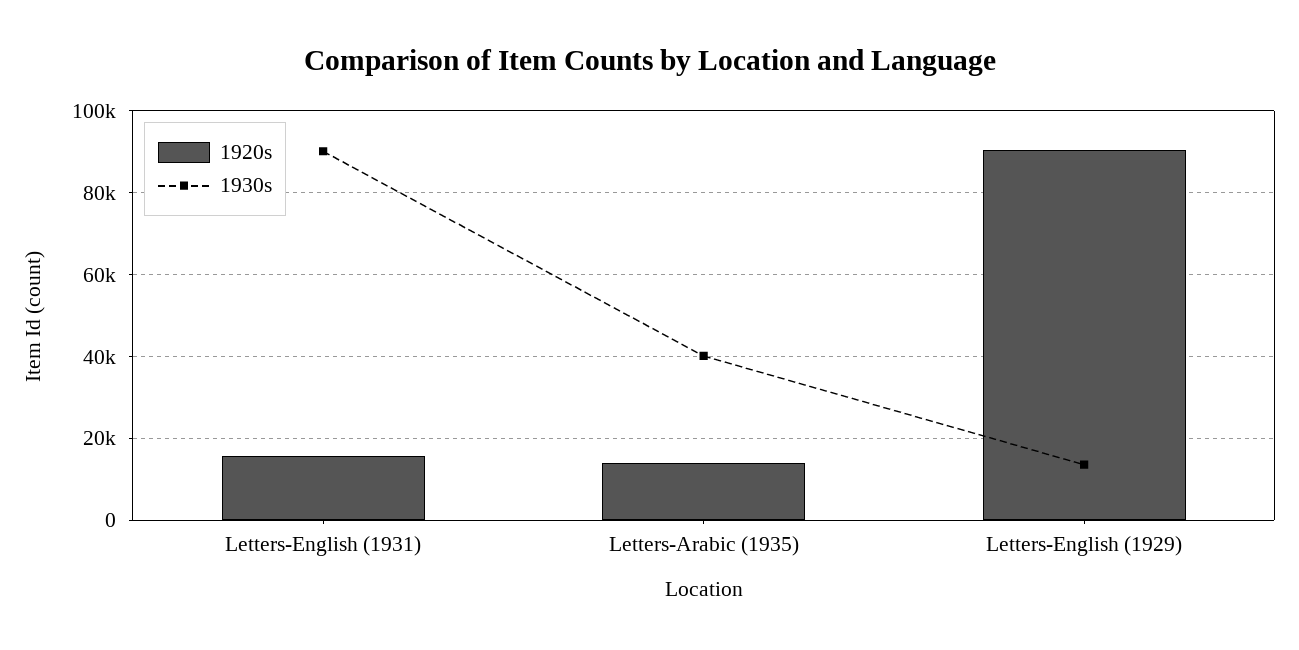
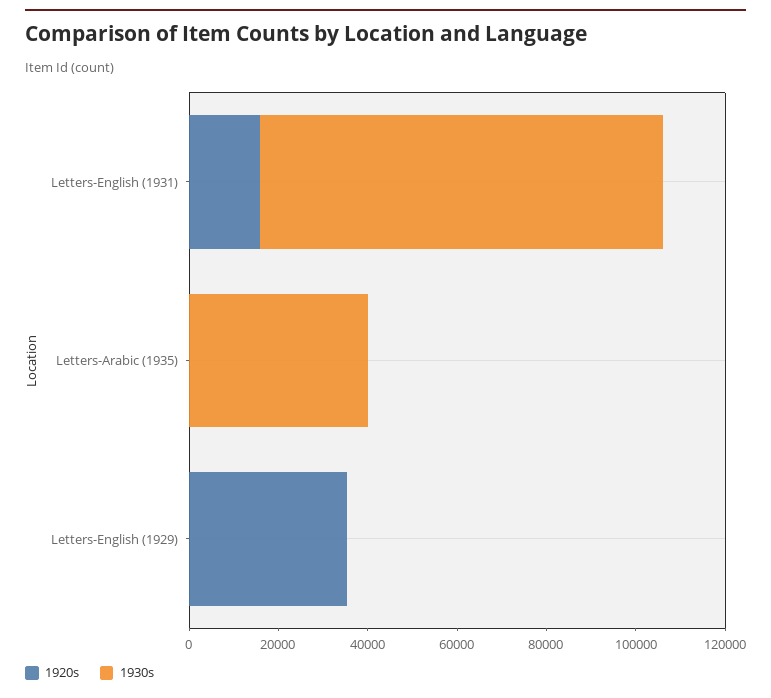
  {
    "1920s": {
      "Letters-English (1931)": 16000,
-     "Letters-Arabic (1935)": 14000,
+     "Letters-Arabic (1935)": 0,
-     "Letters-English (1929)": 90000
+     "Letters-English (1929)": 35000
    },
    "1930s": {
      "Letters-English (1931)": 90000,
      "Letters-Arabic (1935)": 40000,
-     "Letters-English (1929)": 14000
+     "Letters-English (1929)": 0
    }
  }

